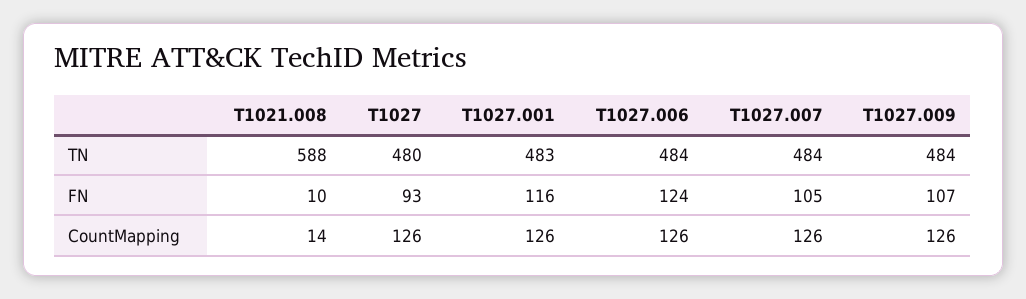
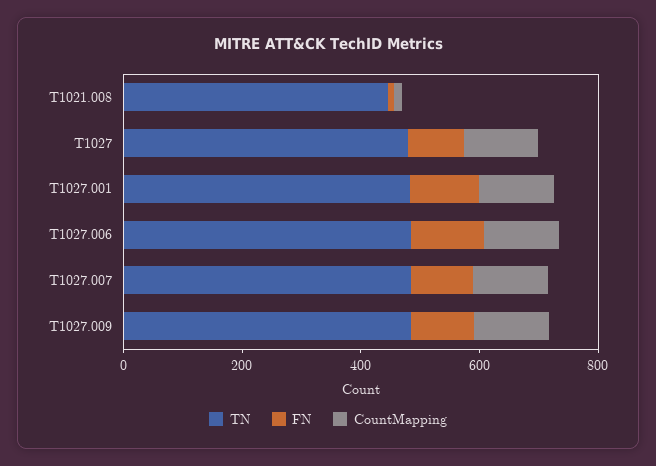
  {
    "TN": {
-     "T1021.008": 588,
+     "T1021.008": 450,
      "T1027": 480,
      "T1027.001": 483,
      "T1027.006": 484,
      "T1027.007": 484,
      "T1027.009": 484
    },
    "FN": {
      "T1021.008": 10,
      "T1027": 93,
      "T1027.001": 116,
      "T1027.006": 124,
      "T1027.007": 105,
      "T1027.009": 107
    },
    "CountMapping": {
      "T1021.008": 14,
      "T1027": 126,
      "T1027.001": 126,
      "T1027.006": 126,
      "T1027.007": 126,
      "T1027.009": 126
    }
  }

